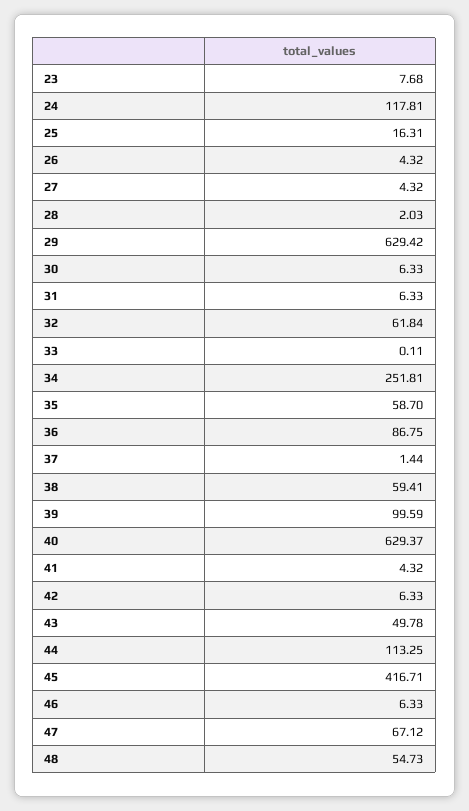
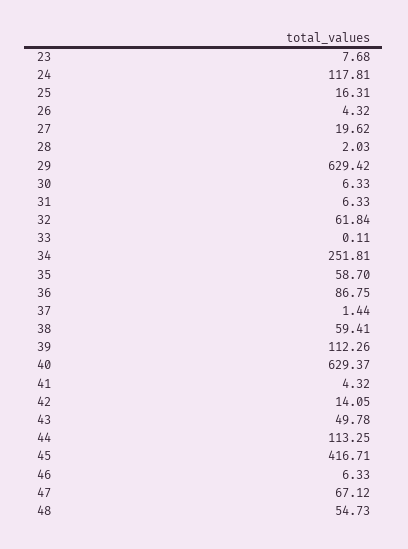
  {
    "23": 7.68,
    "24": 117.81,
    "25": 16.31,
    "26": 4.32,
-   "27": 4.32,
+   "27": 19.62,
    "28": 2.03,
    "29": 629.42,
    "30": 6.33,
    "31": 6.33,
    "32": 61.84,
    "33": 0.11,
    "34": 251.81,
    "35": 58.7,
    "36": 86.75,
    "37": 1.44,
    "38": 59.41,
-   "39": 99.59,
+   "39": 112.26,
    "40": 629.37,
    "41": 4.32,
-   "42": 6.33,
+   "42": 14.05,
    "43": 49.78,
    "44": 113.25,
    "45": 416.71,
    "46": 6.33,
    "47": 67.12,
    "48": 54.73
  }

